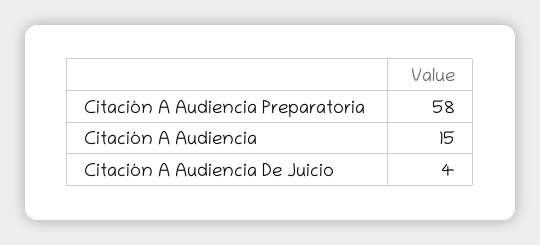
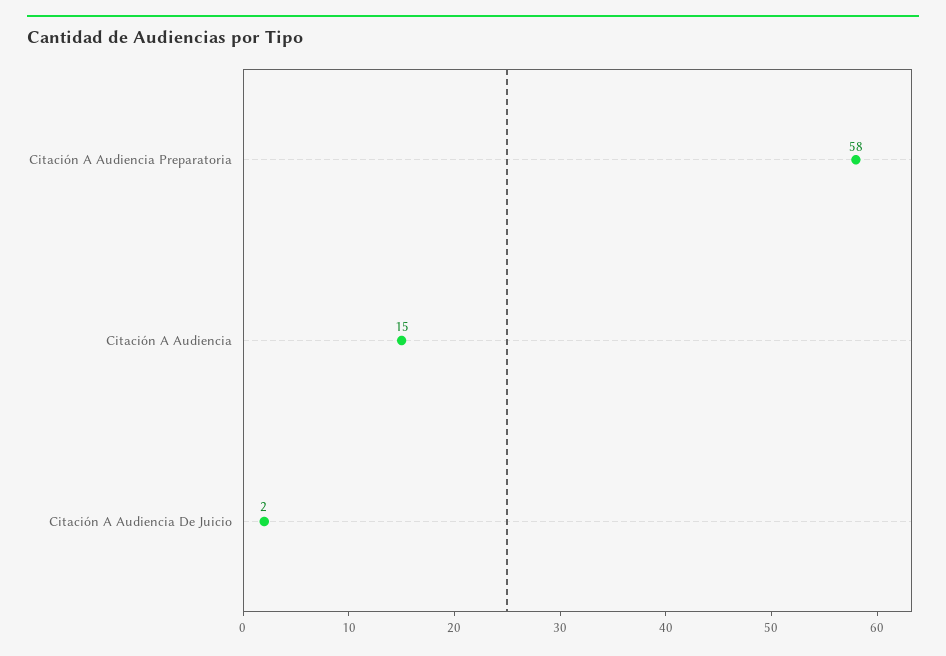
  {
    "Citación A Audiencia Preparatoria": 58,
    "Citación A Audiencia": 15,
-   "Citación A Audiencia De Juicio": 4
+   "Citación A Audiencia De Juicio": 2
  }

